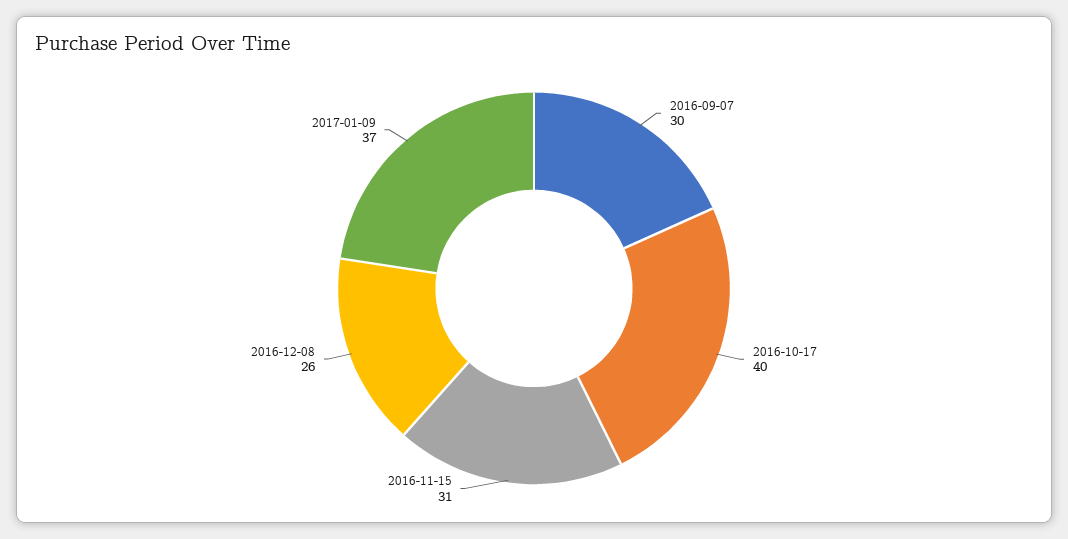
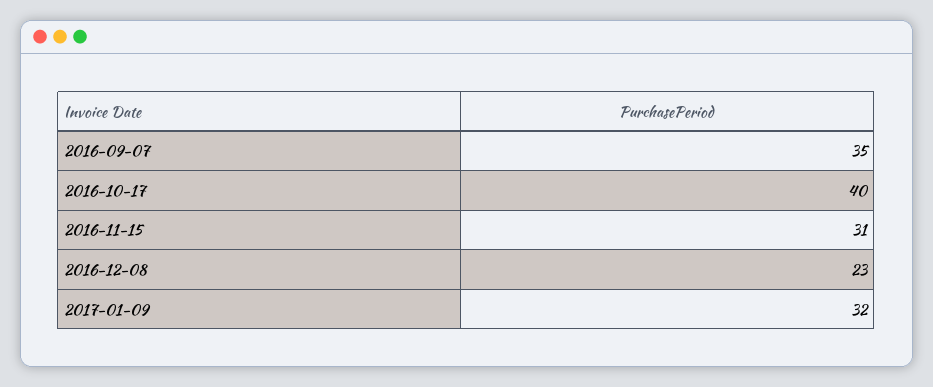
  {
-   "2016-09-07": 30,
+   "2016-09-07": 35,
    "2016-10-17": 40,
    "2016-11-15": 31,
-   "2016-12-08": 26,
+   "2016-12-08": 23,
-   "2017-01-09": 37
+   "2017-01-09": 32
  }

